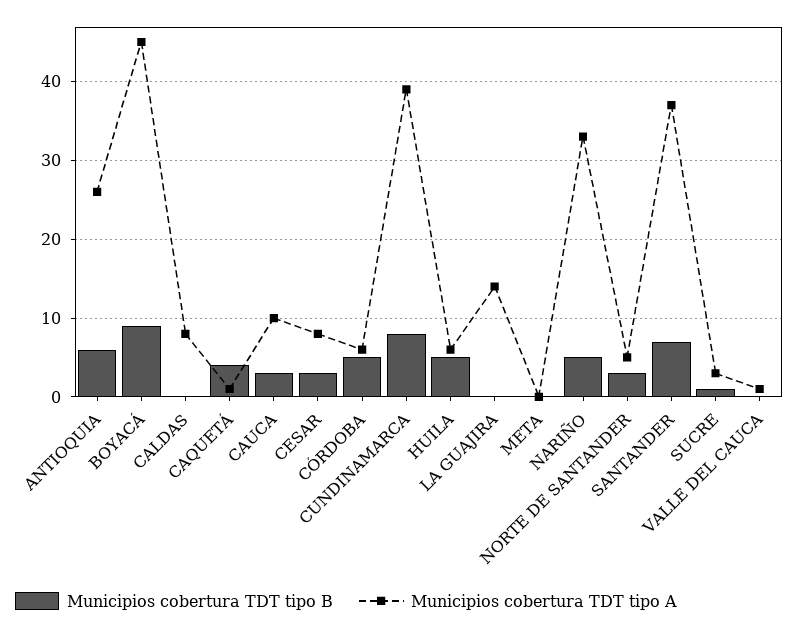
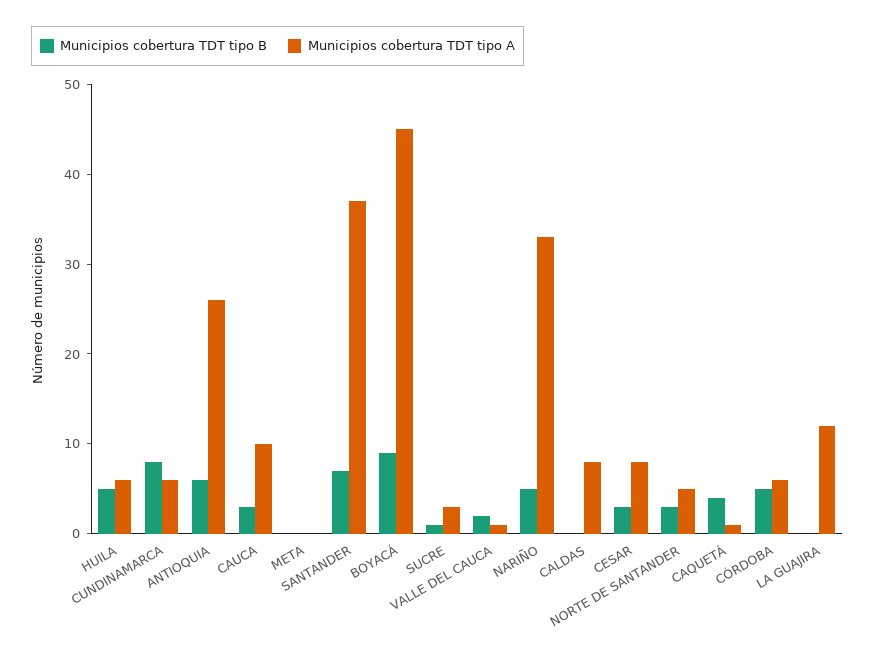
  {
    "Municipios cobertura TDT tipo B": {
      "ANTIOQUIA": 6,
      "BOYACÁ": 9,
      "CALDAS": 0,
      "CAQUETÁ": 4,
      "CAUCA": 3,
      "CESAR": 3,
      "CÓRDOBA": 5,
      "CUNDINAMARCA": 8,
      "HUILA": 5,
      "LA GUAJIRA": 0,
      "META": 0,
      "NARIÑO": 5,
      "NORTE DE SANTANDER": 3,
      "SANTANDER": 7,
      "SUCRE": 1,
-     "VALLE DEL CAUCA": 0
+     "VALLE DEL CAUCA": 2
    },
    "Municipios cobertura TDT tipo A": {
      "ANTIOQUIA": 26,
      "BOYACÁ": 45,
      "CALDAS": 8,
      "CAQUETÁ": 1,
      "CAUCA": 10,
      "CESAR": 8,
      "CÓRDOBA": 6,
-     "CUNDINAMARCA": 39,
+     "CUNDINAMARCA": 6,
      "HUILA": 6,
-     "LA GUAJIRA": 14,
+     "LA GUAJIRA": 12,
      "META": 0,
      "NARIÑO": 33,
      "NORTE DE SANTANDER": 5,
      "SANTANDER": 37,
      "SUCRE": 3,
      "VALLE DEL CAUCA": 1
    }
  }

